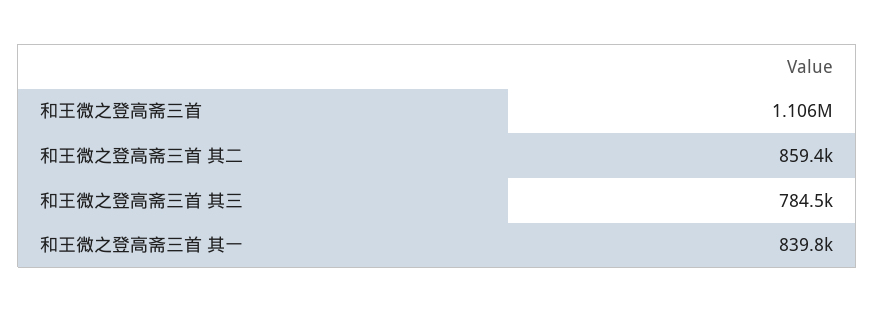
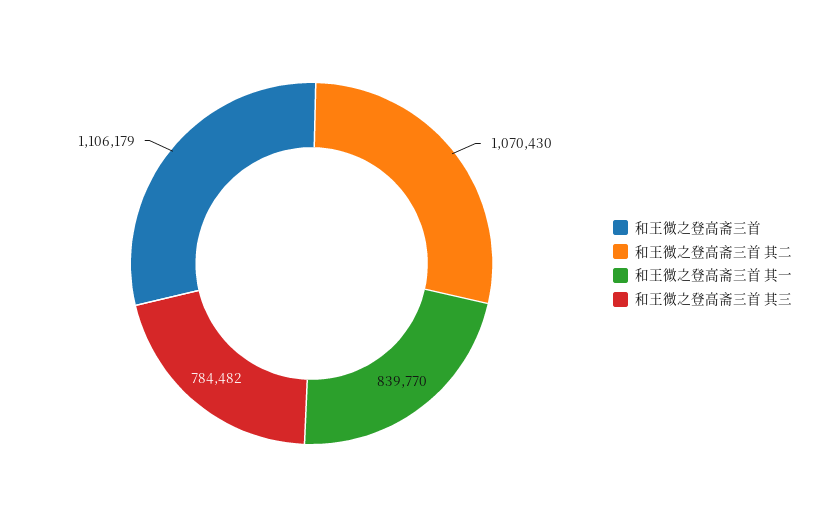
  {
    "和王微之登高斋三首": 1106179,
-   "和王微之登高斋三首 其二": 859400,
+   "和王微之登高斋三首 其二": 1070430,
    "和王微之登高斋三首 其三": 784482,
    "和王微之登高斋三首 其一": 839770
  }

